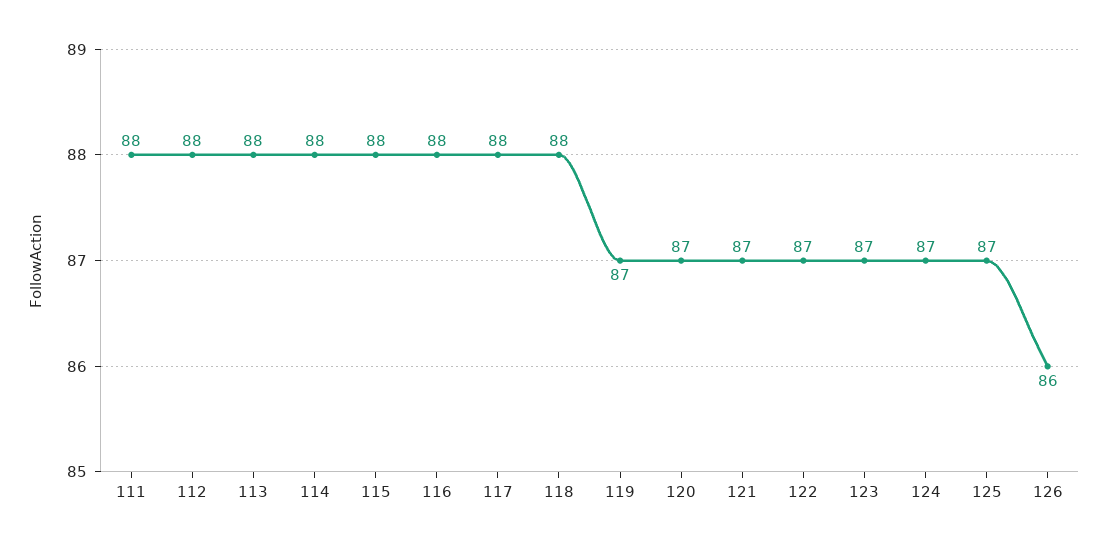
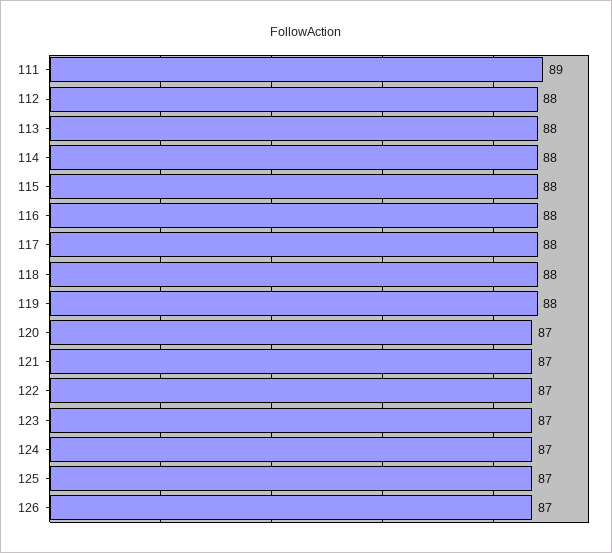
  {
-   "111": 88,
+   "111": 89,
    "112": 88,
    "113": 88,
    "114": 88,
    "115": 88,
    "116": 88,
    "117": 88,
    "118": 88,
-   "119": 87,
+   "119": 88,
    "120": 87,
    "121": 87,
    "122": 87,
    "123": 87,
    "124": 87,
    "125": 87,
-   "126": 86
+   "126": 87
  }

